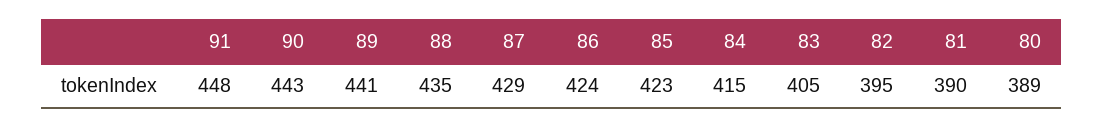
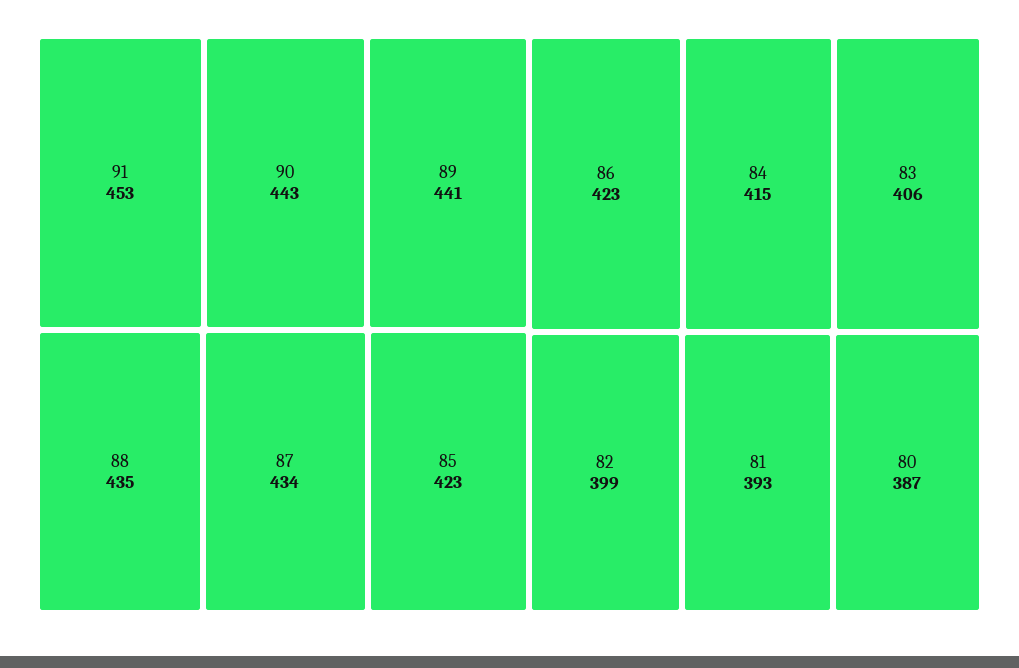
  {
-   "91": 448,
+   "91": 453,
    "90": 443,
    "89": 441,
    "88": 435,
-   "87": 429,
+   "87": 434,
-   "86": 424,
+   "86": 423,
    "85": 423,
    "84": 415,
-   "83": 405,
+   "83": 406,
-   "82": 395,
+   "82": 399,
-   "81": 390,
+   "81": 393,
-   "80": 389
+   "80": 387
  }

